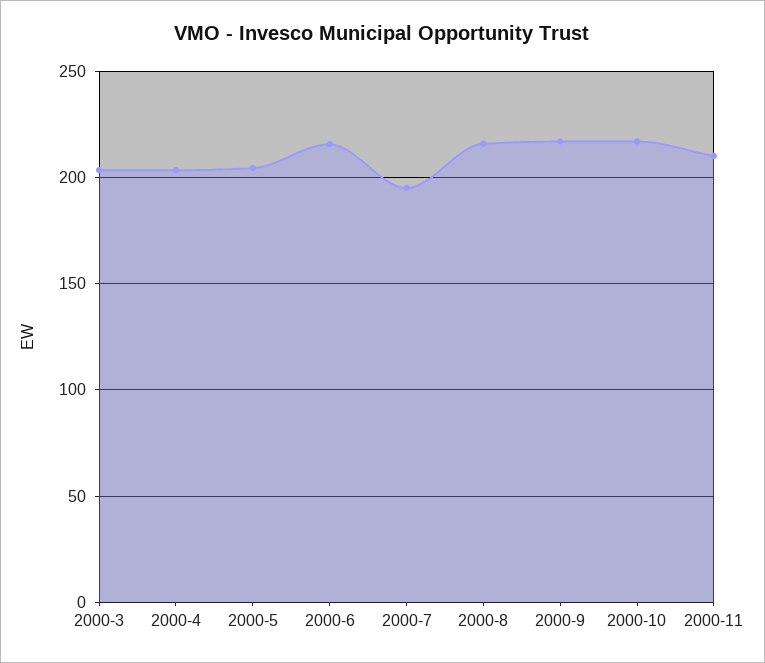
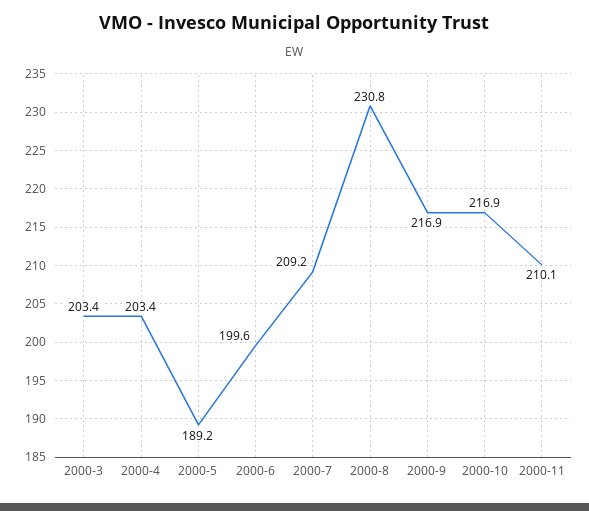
  {
    "2000-3": 203.4,
    "2000-4": 203.4,
-   "2000-5": 205,
+   "2000-5": 189.2,
-   "2000-6": 215,
+   "2000-6": 199.6,
-   "2000-7": 195,
+   "2000-7": 209.2,
-   "2000-8": 215,
+   "2000-8": 230.8,
    "2000-9": 216.9,
    "2000-10": 216.9,
    "2000-11": 210.1
  }

